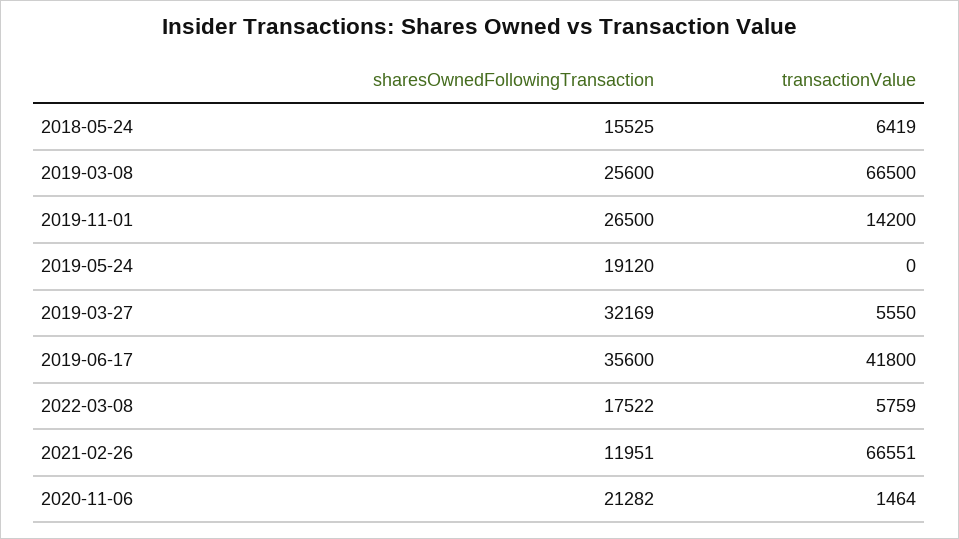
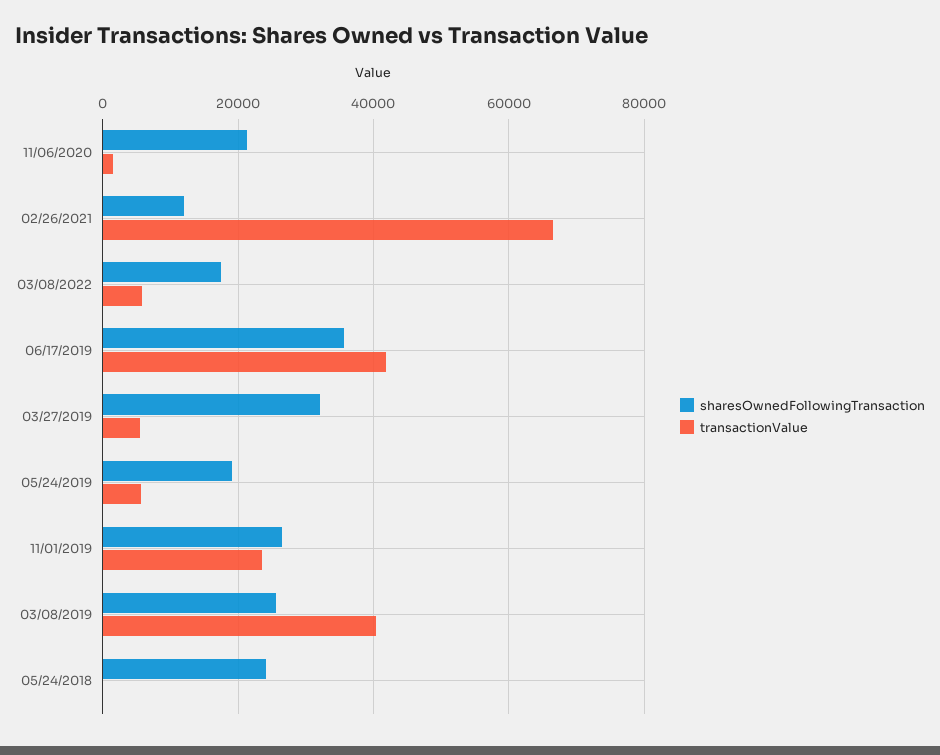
  {
    "sharesOwnedFollowingTransaction": {
-     "2018-05-24": 15525,
+     "2018-05-24": 24000,
      "2019-03-08": 25600,
      "2019-11-01": 26500,
      "2019-05-24": 19120,
      "2019-03-27": 32169,
      "2019-06-17": 35600,
      "2022-03-08": 17522,
      "2021-02-26": 11951,
      "2020-11-06": 21282
    },
    "transactionValue": {
-     "2018-05-24": 6419,
+     "2018-05-24": 0,
-     "2019-03-08": 66500,
+     "2019-03-08": 40000,
-     "2019-11-01": 14200,
+     "2019-11-01": 24000,
-     "2019-05-24": 0,
+     "2019-05-24": 6000,
      "2019-03-27": 5550,
      "2019-06-17": 41800,
      "2022-03-08": 5759,
      "2021-02-26": 66551,
      "2020-11-06": 1464
    }
  }

